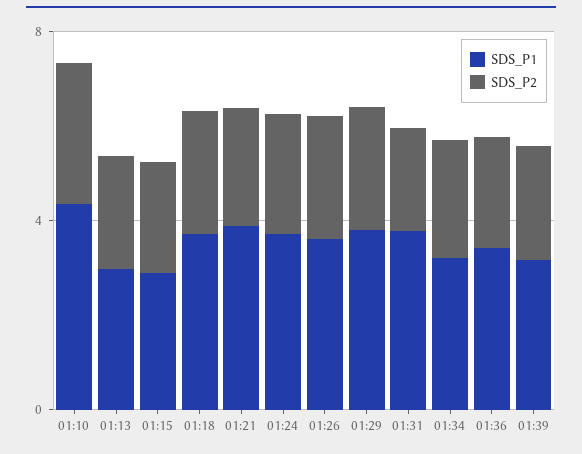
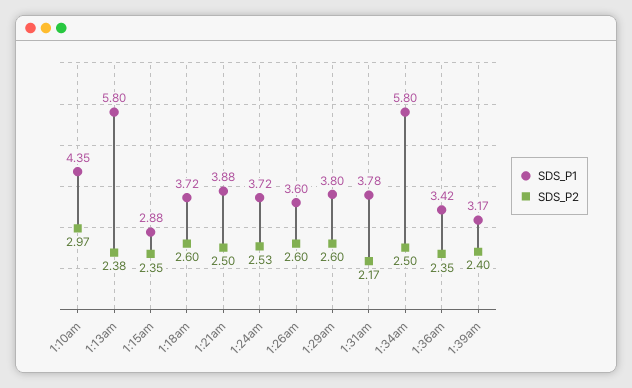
  {
    "SDS_P1": {
      "01:10": 4.35,
-     "01:13": 3,
+     "01:13": 5.8,
      "01:15": 2.88,
      "01:18": 3.72,
      "01:21": 3.88,
      "01:24": 3.72,
      "01:26": 3.6,
      "01:29": 3.8,
      "01:31": 3.78,
-     "01:34": 3,
+     "01:34": 5.8,
      "01:36": 3.42,
      "01:39": 3.17
    },
    "SDS_P2": {
      "01:10": 2.97,
      "01:13": 2.38,
      "01:15": 2.35,
      "01:18": 2.6,
      "01:21": 2.5,
      "01:24": 2.53,
      "01:26": 2.6,
      "01:29": 2.6,
      "01:31": 2.17,
      "01:34": 2.5,
      "01:36": 2.35,
      "01:39": 2.4
    }
  }

